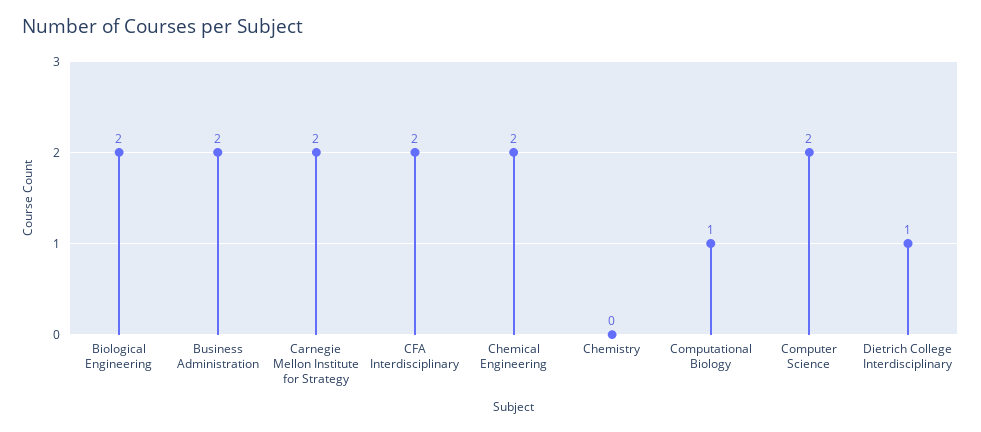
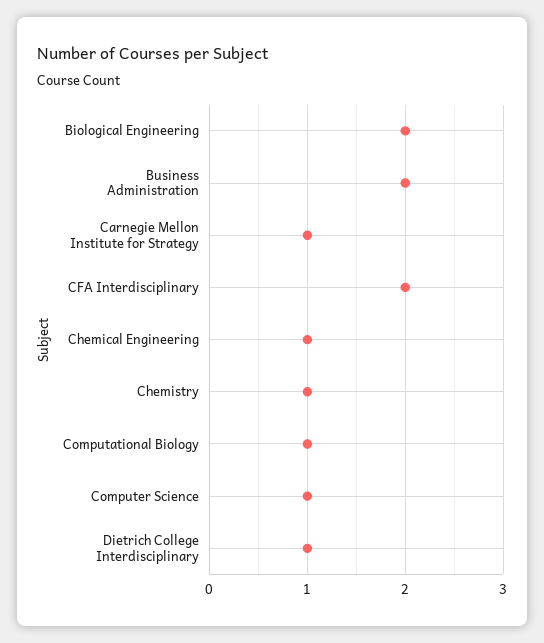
  {
    "Biological Engineering": 2,
    "Business Administration": 2,
-   "Carnegie Mellon Institute for Strategy": 2,
+   "Carnegie Mellon Institute for Strategy": 1,
    "CFA Interdisciplinary": 2,
-   "Chemical Engineering": 2,
+   "Chemical Engineering": 1,
-   "Chemistry": 0,
+   "Chemistry": 1,
    "Computational Biology": 1,
-   "Computer Science": 2,
+   "Computer Science": 1,
    "Dietrich College Interdisciplinary": 1
  }

